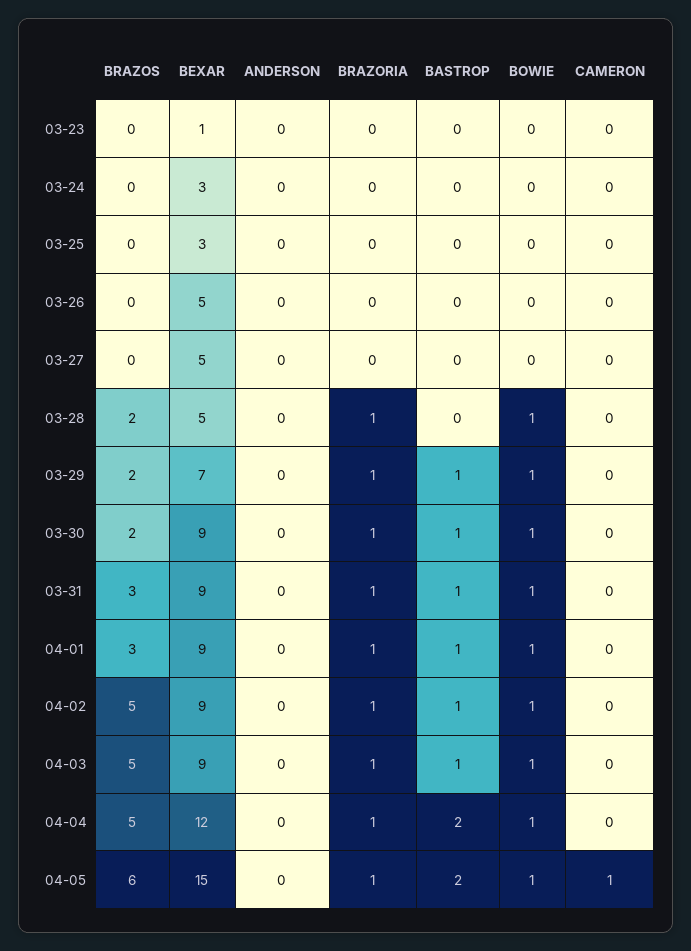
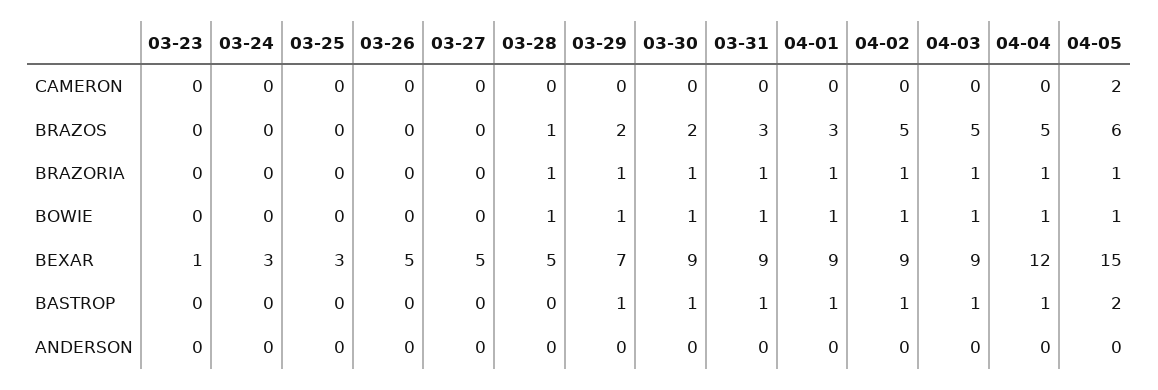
  {
    "BRAZOS": {
      "03-23": 0,
      "03-24": 0,
      "03-25": 0,
      "03-26": 0,
      "03-27": 0,
-     "03-28": 2,
+     "03-28": 1,
      "03-29": 2,
      "03-30": 2,
      "03-31": 3,
      "04-01": 3,
      "04-02": 5,
      "04-03": 5,
      "04-04": 5,
      "04-05": 6
    },
    "BEXAR": {
      "03-23": 1,
      "03-24": 3,
      "03-25": 3,
      "03-26": 5,
      "03-27": 5,
      "03-28": 5,
      "03-29": 7,
      "03-30": 9,
      "03-31": 9,
      "04-01": 9,
      "04-02": 9,
      "04-03": 9,
      "04-04": 12,
      "04-05": 15
    },
    "ANDERSON": {
      "03-23": 0,
      "03-24": 0,
      "03-25": 0,
      "03-26": 0,
      "03-27": 0,
      "03-28": 0,
      "03-29": 0,
      "03-30": 0,
      "03-31": 0,
      "04-01": 0,
      "04-02": 0,
      "04-03": 0,
      "04-04": 0,
      "04-05": 0
    },
    "BRAZORIA": {
      "03-23": 0,
      "03-24": 0,
      "03-25": 0,
      "03-26": 0,
      "03-27": 0,
      "03-28": 1,
      "03-29": 1,
      "03-30": 1,
      "03-31": 1,
      "04-01": 1,
      "04-02": 1,
      "04-03": 1,
      "04-04": 1,
      "04-05": 1
    },
    "BASTROP": {
      "03-23": 0,
      "03-24": 0,
      "03-25": 0,
      "03-26": 0,
      "03-27": 0,
      "03-28": 0,
      "03-29": 1,
      "03-30": 1,
      "03-31": 1,
      "04-01": 1,
      "04-02": 1,
      "04-03": 1,
-     "04-04": 2,
+     "04-04": 1,
      "04-05": 2
    },
    "BOWIE": {
      "03-23": 0,
      "03-24": 0,
      "03-25": 0,
      "03-26": 0,
      "03-27": 0,
      "03-28": 1,
      "03-29": 1,
      "03-30": 1,
      "03-31": 1,
      "04-01": 1,
      "04-02": 1,
      "04-03": 1,
      "04-04": 1,
      "04-05": 1
    },
    "CAMERON": {
      "03-23": 0,
      "03-24": 0,
      "03-25": 0,
      "03-26": 0,
      "03-27": 0,
      "03-28": 0,
      "03-29": 0,
      "03-30": 0,
      "03-31": 0,
      "04-01": 0,
      "04-02": 0,
      "04-03": 0,
      "04-04": 0,
-     "04-05": 1
+     "04-05": 2
    }
  }

